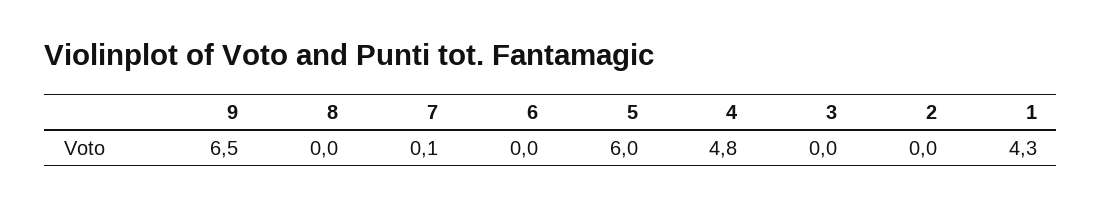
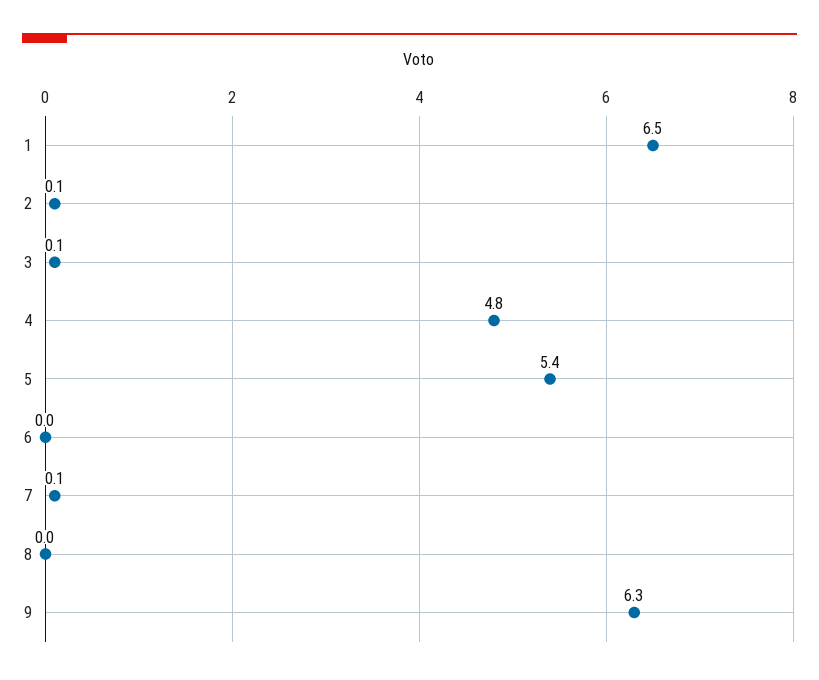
  {
-   "9": 6.5,
+   "9": 6.3,
    "8": 0,
    "7": 0.1,
    "6": 0,
-   "5": 6,
+   "5": 5.4,
    "4": 4.8,
-   "3": 0,
+   "3": 0.1,
-   "2": 0,
+   "2": 0.1,
-   "1": 4.3
+   "1": 6.5
  }

